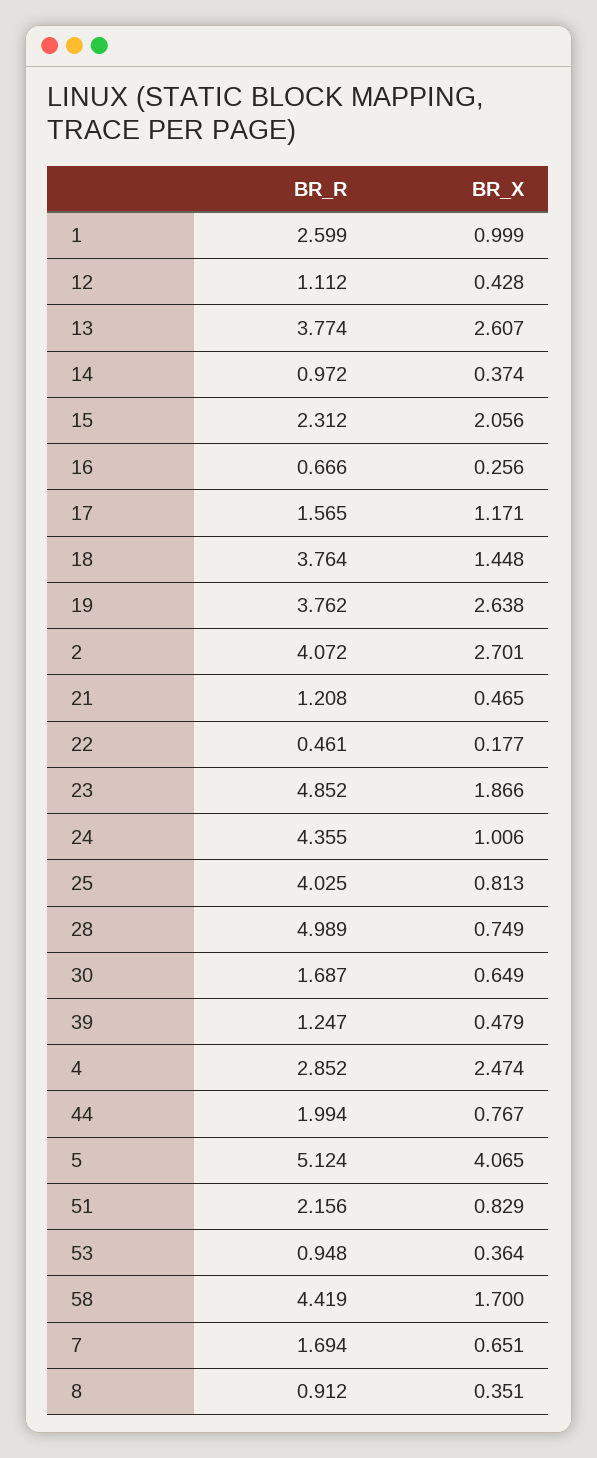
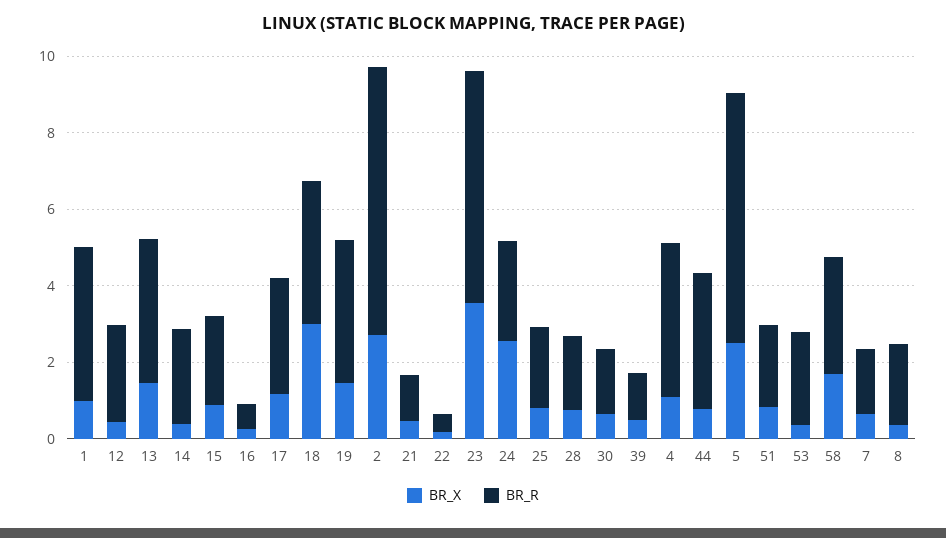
  {
    "BR_R": {
-     "1": 2.599,
+     "1": 4,
-     "12": 1.112,
+     "12": 2.5,
      "13": 3.774,
-     "14": 0.972,
+     "14": 2.5,
      "15": 2.312,
      "16": 0.666,
-     "17": 1.565,
+     "17": 3,
      "18": 3.764,
      "19": 3.762,
-     "2": 4.072,
+     "2": 7,
      "21": 1.208,
      "22": 0.461,
-     "23": 4.852,
+     "23": 6,
-     "24": 4.355,
+     "24": 2.5,
-     "25": 4.025,
+     "25": 2,
-     "28": 4.989,
+     "28": 2,
      "30": 1.687,
      "39": 1.247,
-     "4": 2.852,
+     "4": 4,
-     "44": 1.994,
+     "44": 3.5,
-     "5": 5.124,
+     "5": 6.5,
      "51": 2.156,
-     "53": 0.948,
+     "53": 2.5,
-     "58": 4.419,
+     "58": 3,
      "7": 1.694,
-     "8": 0.912
+     "8": 2
    },
    "BR_X": {
      "1": 0.999,
      "12": 0.428,
-     "13": 2.607,
+     "13": 1.5,
      "14": 0.374,
-     "15": 2.056,
+     "15": 1,
      "16": 0.256,
      "17": 1.171,
-     "18": 1.448,
+     "18": 3,
-     "19": 2.638,
+     "19": 1.5,
      "2": 2.701,
      "21": 0.465,
      "22": 0.177,
-     "23": 1.866,
+     "23": 3.5,
-     "24": 1.006,
+     "24": 2.5,
      "25": 0.813,
      "28": 0.749,
      "30": 0.649,
      "39": 0.479,
-     "4": 2.474,
+     "4": 1,
      "44": 0.767,
-     "5": 4.065,
+     "5": 2.5,
      "51": 0.829,
      "53": 0.364,
      "58": 1.7,
      "7": 0.651,
      "8": 0.351
    }
  }

